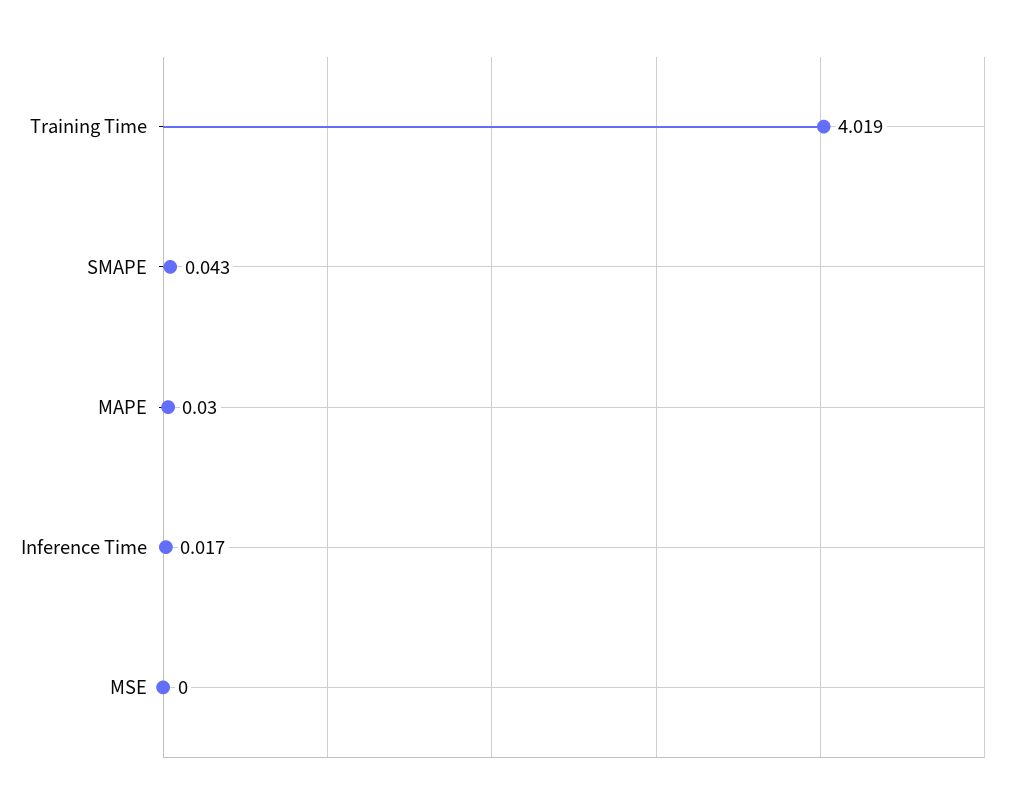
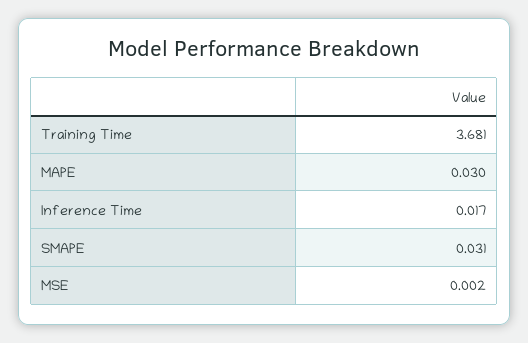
  {
-   "Training Time": 4.019,
+   "Training Time": 3.681,
-   "SMAPE": 0.043,
+   "SMAPE": 0.031,
    "MAPE": 0.03,
    "Inference Time": 0.017,
-   "MSE": 0
+   "MSE": 0.002
  }

